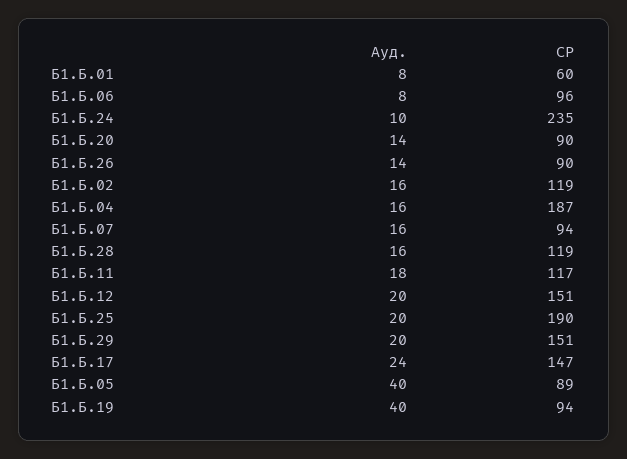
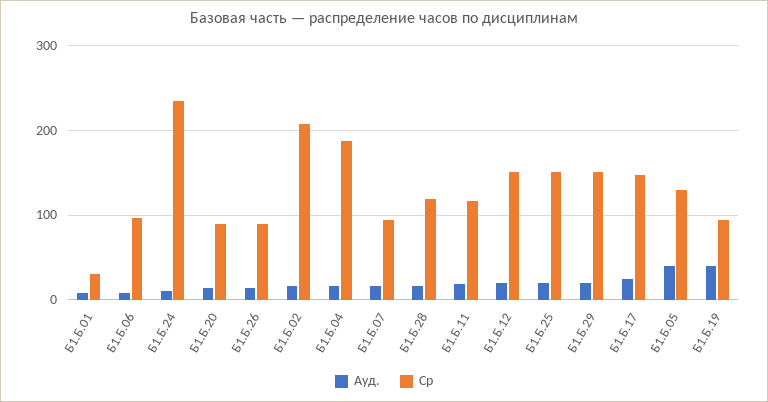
  {
    "Ауд.": {
      "Б1.Б.01": 8,
      "Б1.Б.06": 8,
      "Б1.Б.24": 10,
      "Б1.Б.20": 14,
      "Б1.Б.26": 14,
      "Б1.Б.02": 16,
      "Б1.Б.04": 16,
      "Б1.Б.07": 16,
      "Б1.Б.28": 16,
      "Б1.Б.11": 18,
      "Б1.Б.12": 20,
      "Б1.Б.25": 20,
      "Б1.Б.29": 20,
      "Б1.Б.17": 24,
      "Б1.Б.05": 40,
      "Б1.Б.19": 40
    },
    "СР": {
-     "Б1.Б.01": 60,
+     "Б1.Б.01": 30,
      "Б1.Б.06": 96,
      "Б1.Б.24": 235,
      "Б1.Б.20": 90,
      "Б1.Б.26": 90,
-     "Б1.Б.02": 119,
+     "Б1.Б.02": 210,
      "Б1.Б.04": 187,
      "Б1.Б.07": 94,
      "Б1.Б.28": 119,
      "Б1.Б.11": 117,
      "Б1.Б.12": 151,
-     "Б1.Б.25": 190,
+     "Б1.Б.25": 150,
      "Б1.Б.29": 151,
      "Б1.Б.17": 147,
-     "Б1.Б.05": 89,
+     "Б1.Б.05": 130,
      "Б1.Б.19": 94
    }
  }

